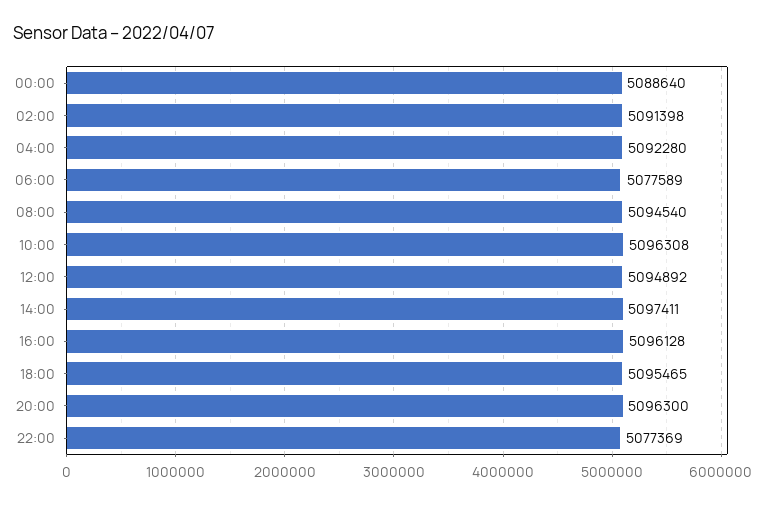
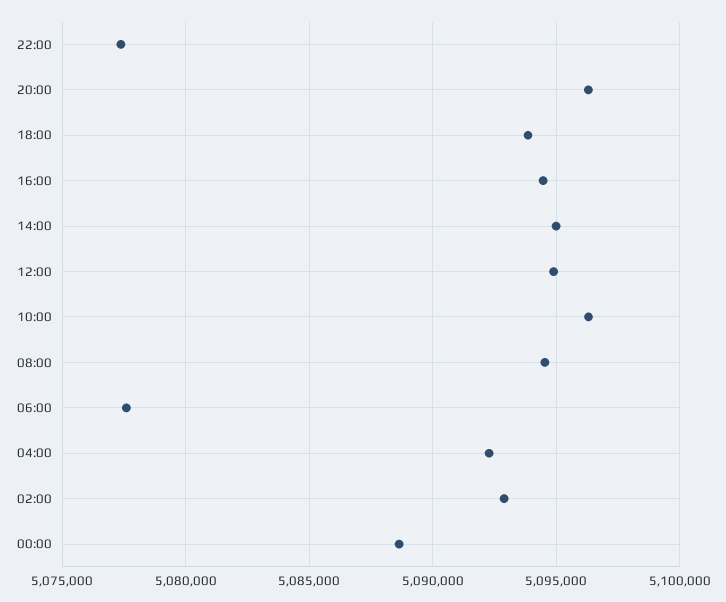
  {
    "00:00": 5088640,
-   "02:00": 5091398,
+   "02:00": 5093000,
    "04:00": 5092280,
    "06:00": 5077589,
    "08:00": 5094540,
    "10:00": 5096308,
    "12:00": 5094892,
-   "14:00": 5097411,
+   "14:00": 5095000,
-   "16:00": 5096128,
+   "16:00": 5094500,
-   "18:00": 5095465,
+   "18:00": 5094000,
    "20:00": 5096300,
    "22:00": 5077369
  }

